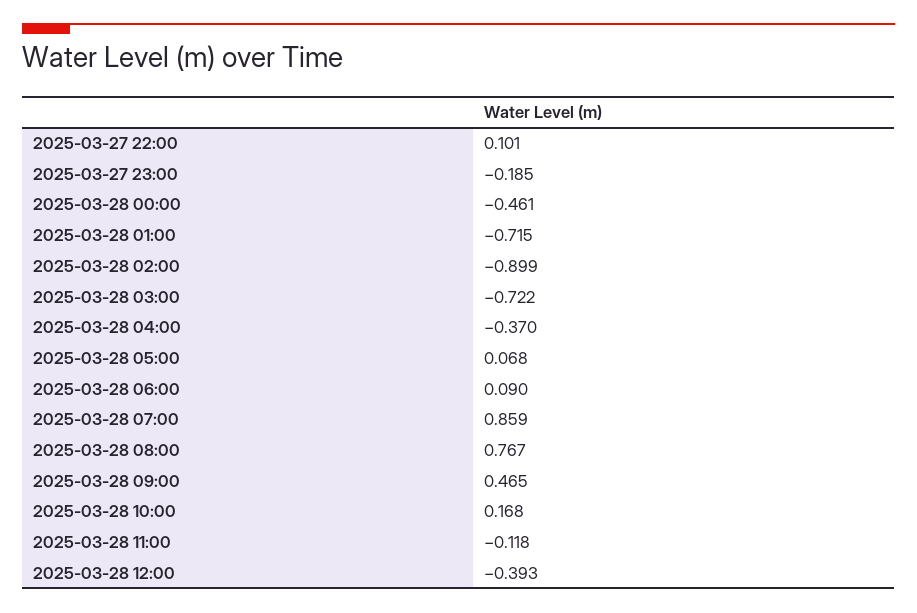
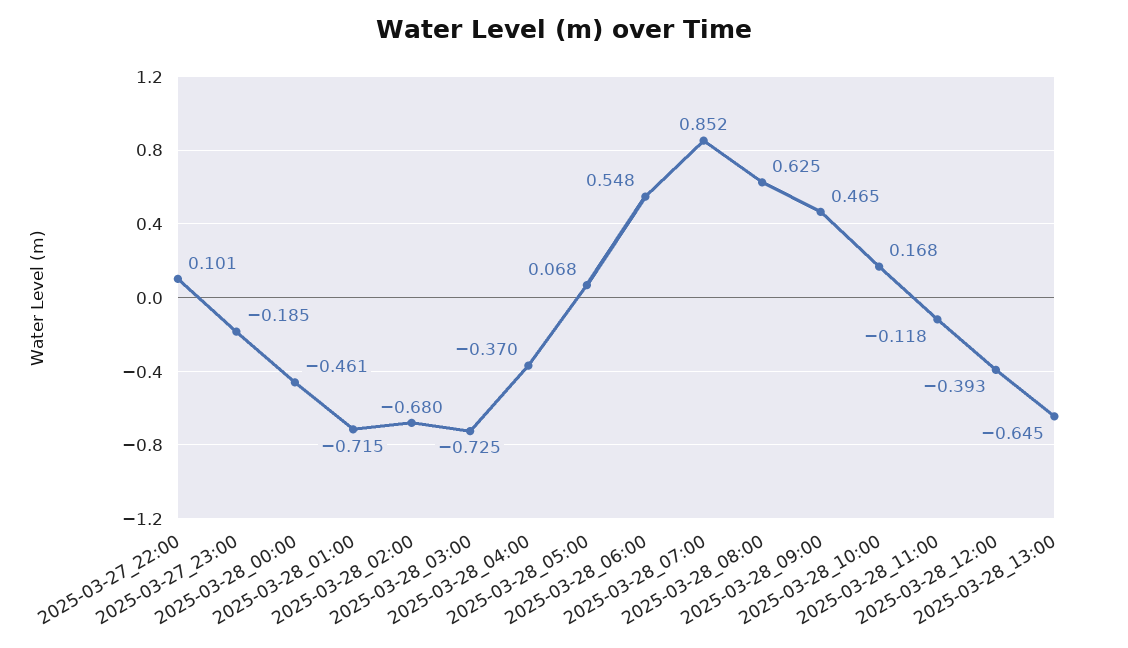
  {
    "2025-03-27 22:00": 0.101,
    "2025-03-27 23:00": -0.185,
    "2025-03-28 00:00": -0.461,
    "2025-03-28 01:00": -0.715,
-   "2025-03-28 02:00": -0.899,
+   "2025-03-28 02:00": -0.68,
-   "2025-03-28 03:00": -0.722,
+   "2025-03-28 03:00": -0.725,
    "2025-03-28 04:00": -0.37,
    "2025-03-28 05:00": 0.068,
-   "2025-03-28 06:00": 0.09,
+   "2025-03-28 06:00": 0.548,
-   "2025-03-28 07:00": 0.859,
+   "2025-03-28 07:00": 0.852,
-   "2025-03-28 08:00": 0.767,
+   "2025-03-28 08:00": 0.625,
    "2025-03-28 09:00": 0.465,
    "2025-03-28 10:00": 0.168,
    "2025-03-28 11:00": -0.118,
-   "2025-03-28 12:00": -0.393
+   "2025-03-28 12:00": -0.393,
+   "2025-03-28_13:00": -0.645
  }

